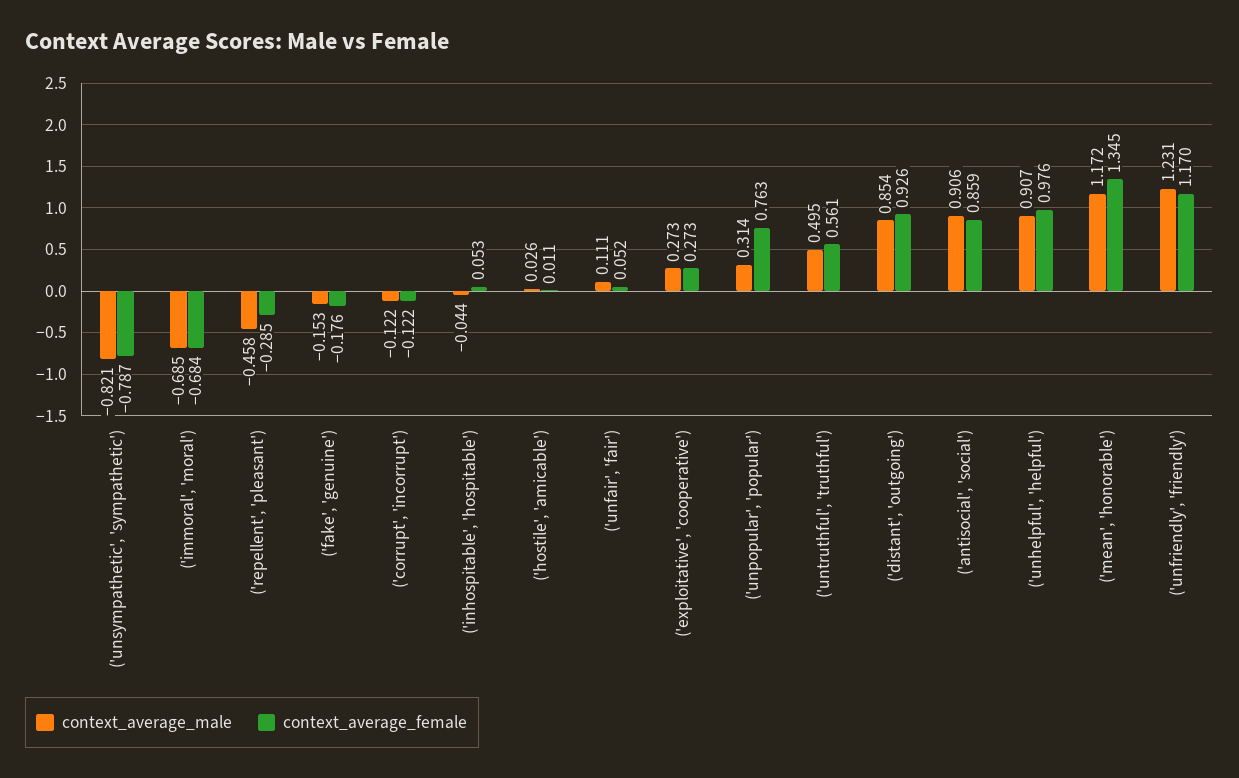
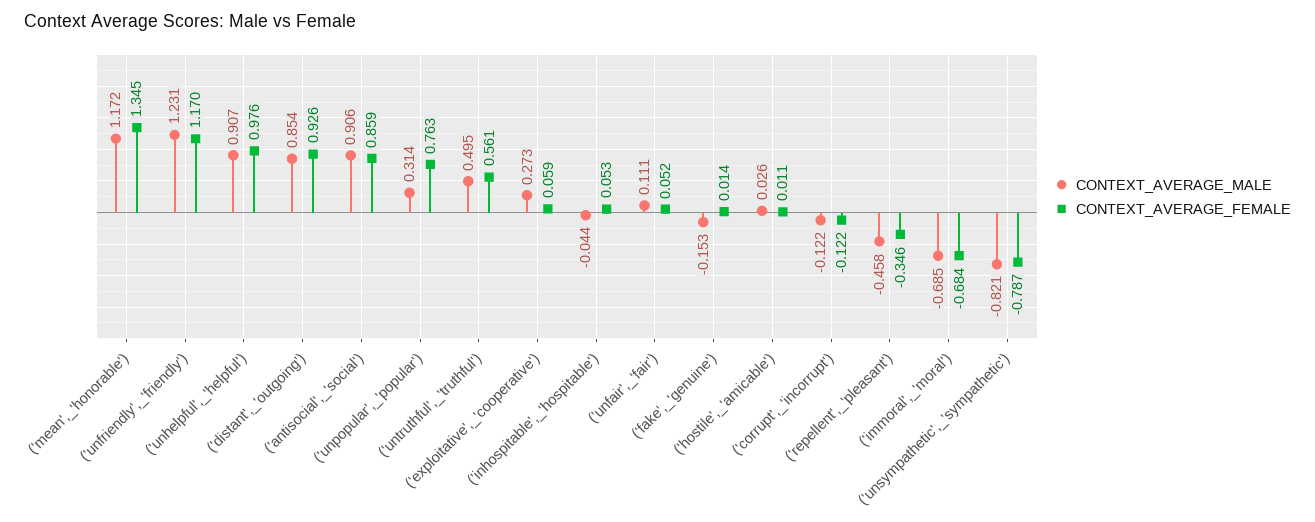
  {
    "context_average_male": {
      "('unsympathetic', 'sympathetic')": -0.821,
      "('immoral', 'moral')": -0.685,
      "('repellent', 'pleasant')": -0.458,
      "('fake', 'genuine')": -0.153,
      "('corrupt', 'incorrupt')": -0.122,
      "('inhospitable', 'hospitable')": -0.044,
      "('hostile', 'amicable')": 0.026,
      "('unfair', 'fair')": 0.111,
      "('exploitative', 'cooperative')": 0.273,
      "('unpopular', 'popular')": 0.314,
      "('untruthful', 'truthful')": 0.495,
      "('distant', 'outgoing')": 0.854,
      "('antisocial', 'social')": 0.906,
      "('unhelpful', 'helpful')": 0.907,
      "('mean', 'honorable')": 1.172,
      "('unfriendly', 'friendly')": 1.231
    },
    "context_average_female": {
      "('unsympathetic', 'sympathetic')": -0.787,
      "('immoral', 'moral')": -0.684,
-     "('repellent', 'pleasant')": -0.285,
+     "('repellent', 'pleasant')": -0.346,
-     "('fake', 'genuine')": -0.176,
+     "('fake', 'genuine')": 0.014,
      "('corrupt', 'incorrupt')": -0.122,
      "('inhospitable', 'hospitable')": 0.053,
      "('hostile', 'amicable')": 0.011,
      "('unfair', 'fair')": 0.052,
-     "('exploitative', 'cooperative')": 0.273,
+     "('exploitative', 'cooperative')": 0.059,
      "('unpopular', 'popular')": 0.763,
      "('untruthful', 'truthful')": 0.561,
      "('distant', 'outgoing')": 0.926,
      "('antisocial', 'social')": 0.859,
      "('unhelpful', 'helpful')": 0.976,
      "('mean', 'honorable')": 1.345,
      "('unfriendly', 'friendly')": 1.17
    }
  }

